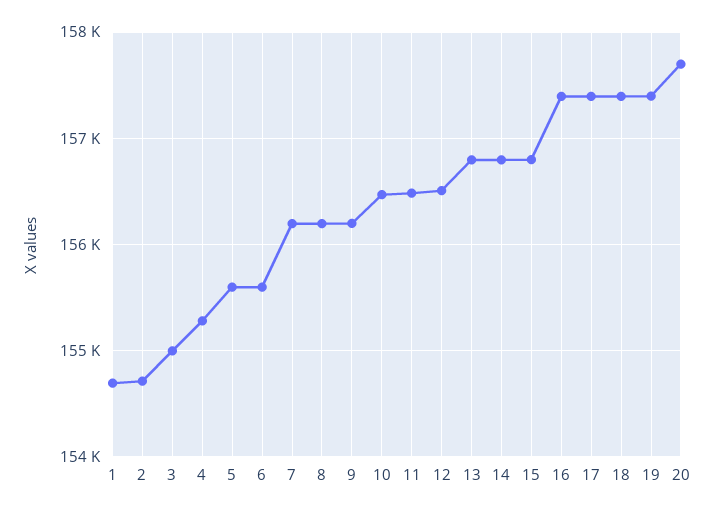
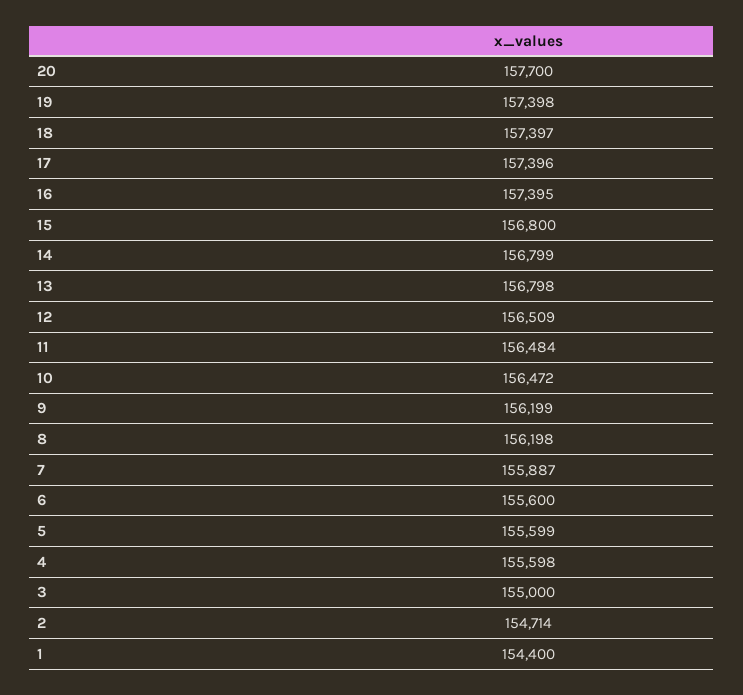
  {
-   "1": 154700,
+   "1": 154400,
    "2": 154714,
    "3": 155000,
-   "4": 155300,
+   "4": 155598,
    "5": 155599,
    "6": 155600,
-   "7": 156200,
+   "7": 155887,
    "8": 156198,
    "9": 156199,
    "10": 156472,
    "11": 156484,
    "12": 156509,
    "13": 156798,
    "14": 156799,
    "15": 156800,
    "16": 157395,
    "17": 157396,
    "18": 157397,
    "19": 157398,
    "20": 157700
  }

